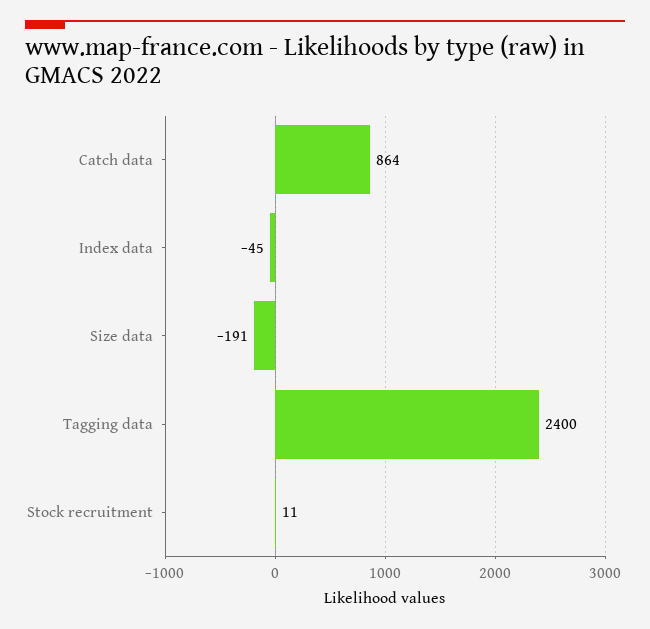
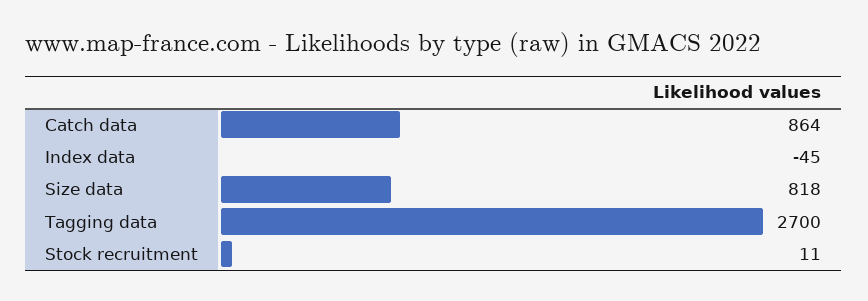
  {
    "Catch data": 864,
    "Index data": -45,
-   "Size data": -191,
+   "Size data": 818,
-   "Tagging data": 2400,
+   "Tagging data": 2700,
    "Stock recruitment": 11
  }

